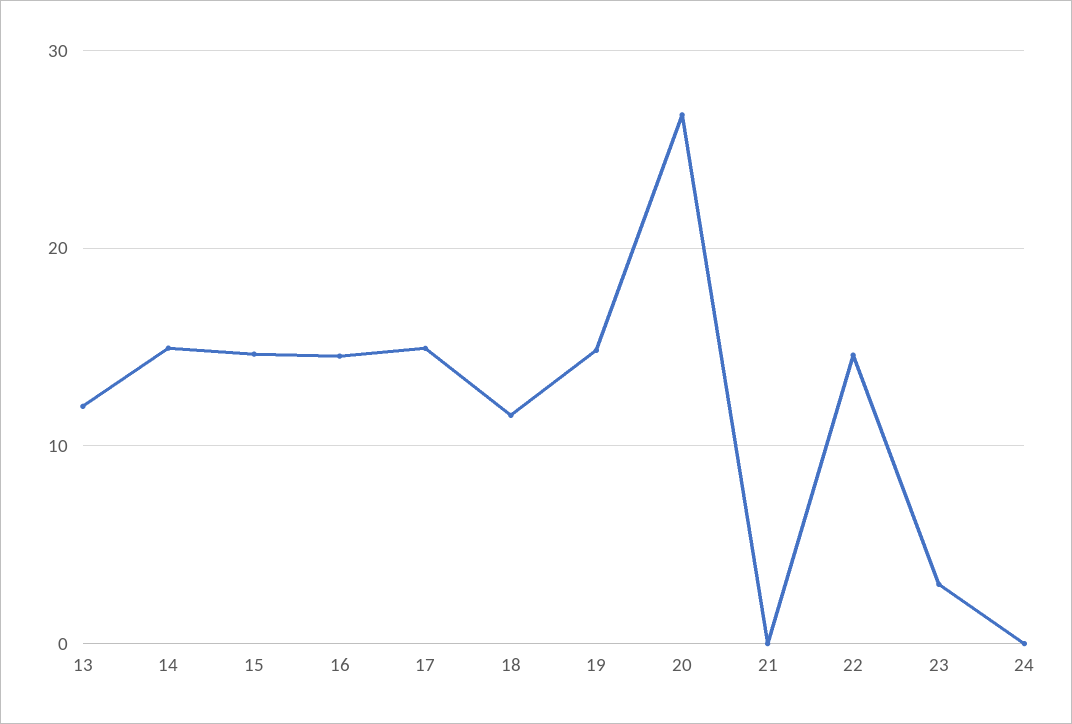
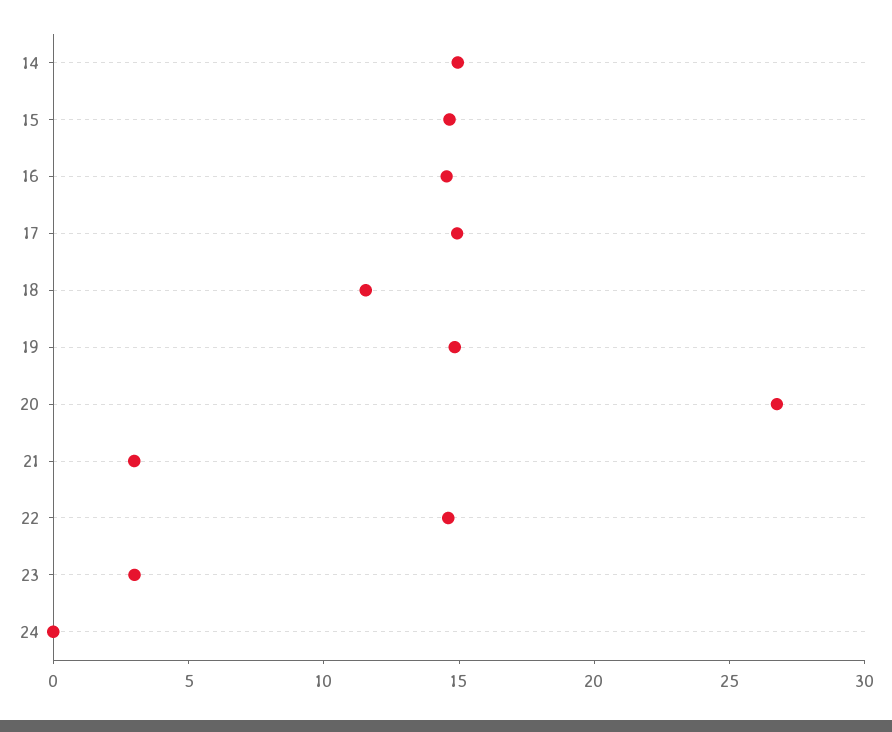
  {
-   "13": 12,
    "14": 15,
    "15": 15,
    "16": 15,
    "17": 15,
    "18": 12,
    "19": 15,
    "20": 27,
-   "21": 0,
+   "21": 3,
    "22": 15,
    "23": 3,
    "24": 0
  }

